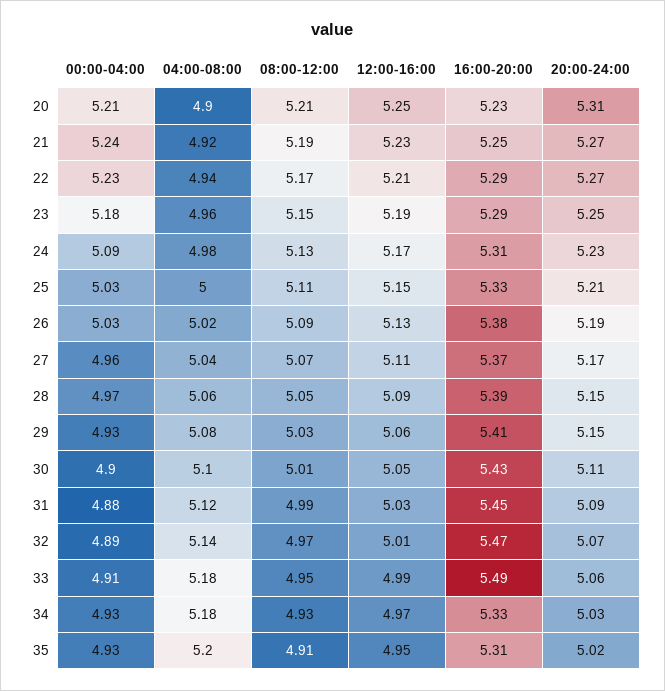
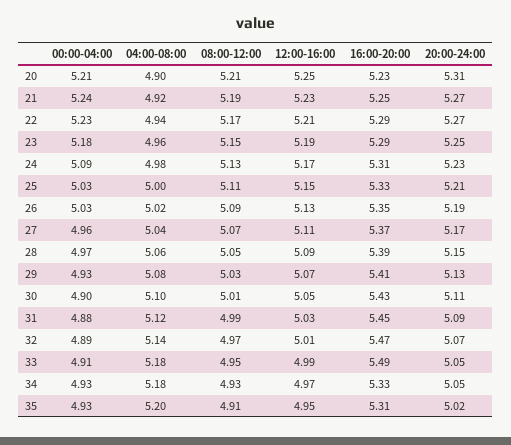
  {
    "00:00-04:00": {
      "20": 5.21,
      "21": 5.24,
      "22": 5.23,
      "23": 5.18,
      "24": 5.09,
      "25": 5.03,
      "26": 5.03,
      "27": 4.96,
      "28": 4.97,
      "29": 4.93,
      "30": 4.9,
      "31": 4.88,
      "32": 4.89,
      "33": 4.91,
      "34": 4.93,
      "35": 4.93
    },
    "04:00-08:00": {
      "20": 4.9,
      "21": 4.92,
      "22": 4.94,
      "23": 4.96,
      "24": 4.98,
      "25": 5,
      "26": 5.02,
      "27": 5.04,
      "28": 5.06,
      "29": 5.08,
      "30": 5.1,
      "31": 5.12,
      "32": 5.14,
      "33": 5.18,
      "34": 5.18,
      "35": 5.2
    },
    "08:00-12:00": {
      "20": 5.21,
      "21": 5.19,
      "22": 5.17,
      "23": 5.15,
      "24": 5.13,
      "25": 5.11,
      "26": 5.09,
      "27": 5.07,
      "28": 5.05,
      "29": 5.03,
      "30": 5.01,
      "31": 4.99,
      "32": 4.97,
      "33": 4.95,
      "34": 4.93,
      "35": 4.91
    },
    "12:00-16:00": {
      "20": 5.25,
      "21": 5.23,
      "22": 5.21,
      "23": 5.19,
      "24": 5.17,
      "25": 5.15,
      "26": 5.13,
      "27": 5.11,
      "28": 5.09,
-     "29": 5.06,
+     "29": 5.07,
      "30": 5.05,
      "31": 5.03,
      "32": 5.01,
      "33": 4.99,
      "34": 4.97,
      "35": 4.95
    },
    "16:00-20:00": {
      "20": 5.23,
      "21": 5.25,
      "22": 5.29,
      "23": 5.29,
      "24": 5.31,
      "25": 5.33,
-     "26": 5.38,
+     "26": 5.35,
      "27": 5.37,
      "28": 5.39,
      "29": 5.41,
      "30": 5.43,
      "31": 5.45,
      "32": 5.47,
      "33": 5.49,
      "34": 5.33,
      "35": 5.31
    },
    "20:00-24:00": {
      "20": 5.31,
      "21": 5.27,
      "22": 5.27,
      "23": 5.25,
      "24": 5.23,
      "25": 5.21,
      "26": 5.19,
      "27": 5.17,
      "28": 5.15,
-     "29": 5.15,
+     "29": 5.13,
      "30": 5.11,
      "31": 5.09,
      "32": 5.07,
-     "33": 5.06,
+     "33": 5.05,
-     "34": 5.03,
+     "34": 5.05,
      "35": 5.02
    }
  }

